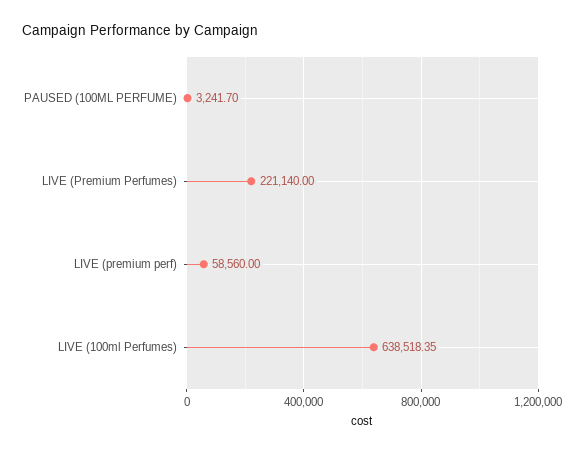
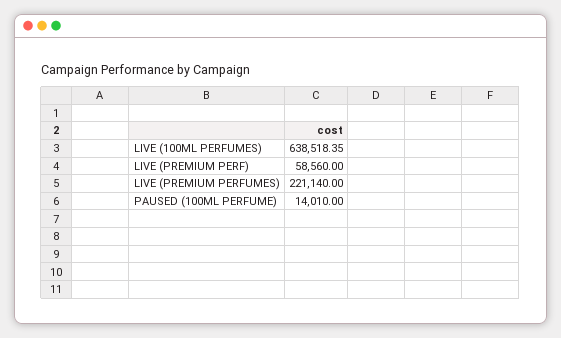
  {
-   "PAUSED (100ML PERFUME)": 3241.7,
+   "PAUSED (100ML PERFUME)": 14010,
    "LIVE (Premium Perfumes)": 221140,
    "LIVE (premium perf)": 58560,
    "LIVE (100ml Perfumes)": 638518.35
  }

